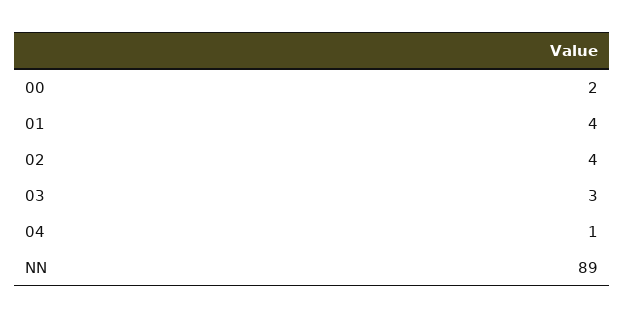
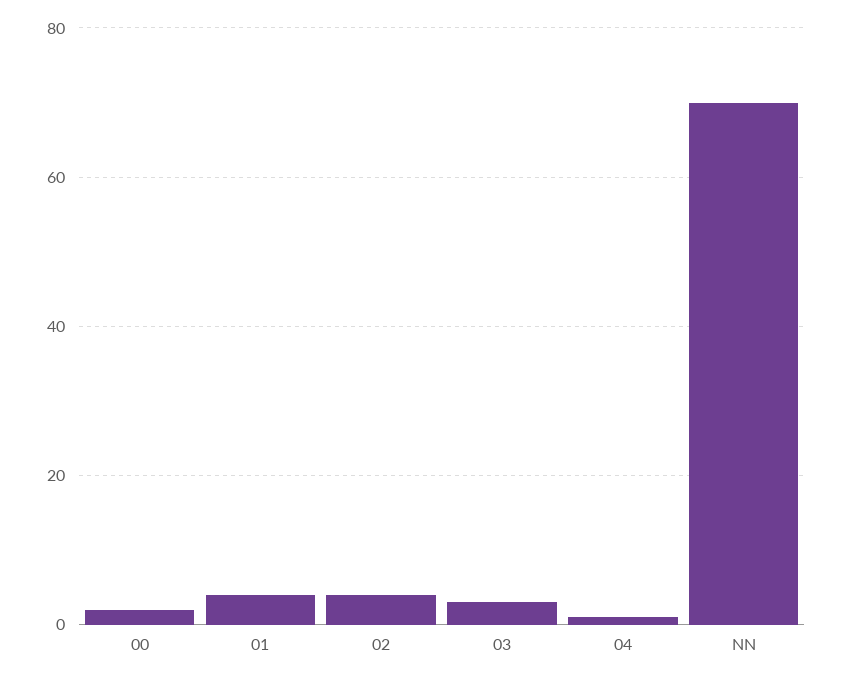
  {
    "00": 2,
    "01": 4,
    "02": 4,
    "03": 3,
    "04": 1,
-   "NN": 89
+   "NN": 70
  }

